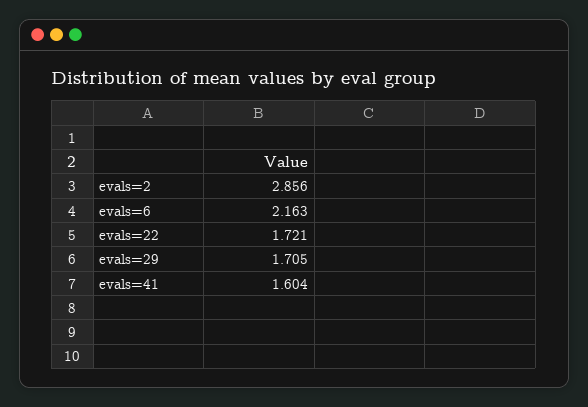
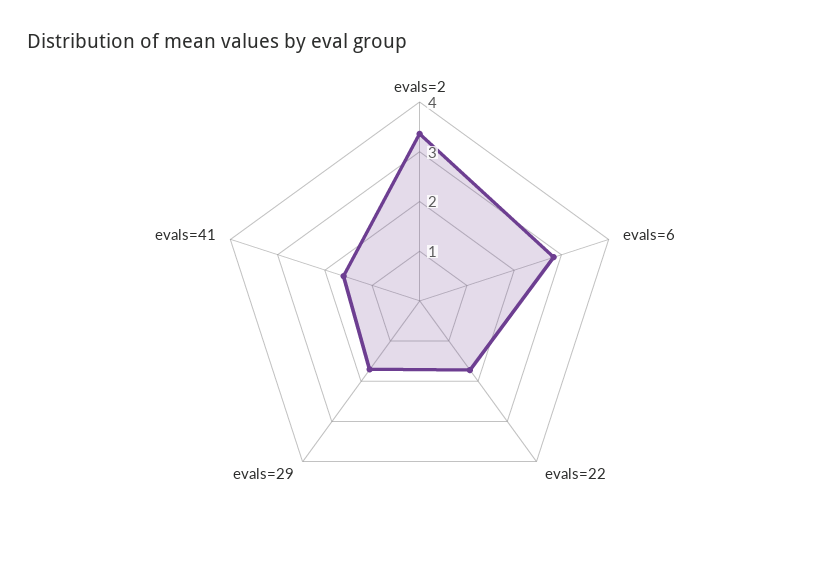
  {
-   "evals=2": 2.856,
+   "evals=2": 3.4,
-   "evals=6": 2.163,
+   "evals=6": 2.8,
    "evals=22": 1.721,
    "evals=29": 1.705,
    "evals=41": 1.604
  }

